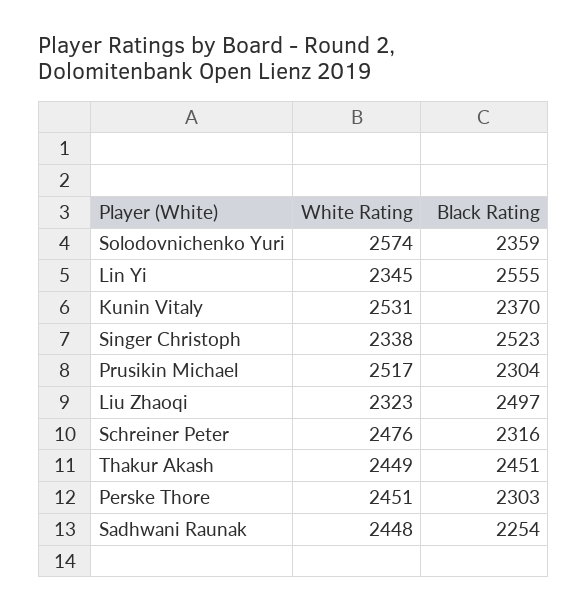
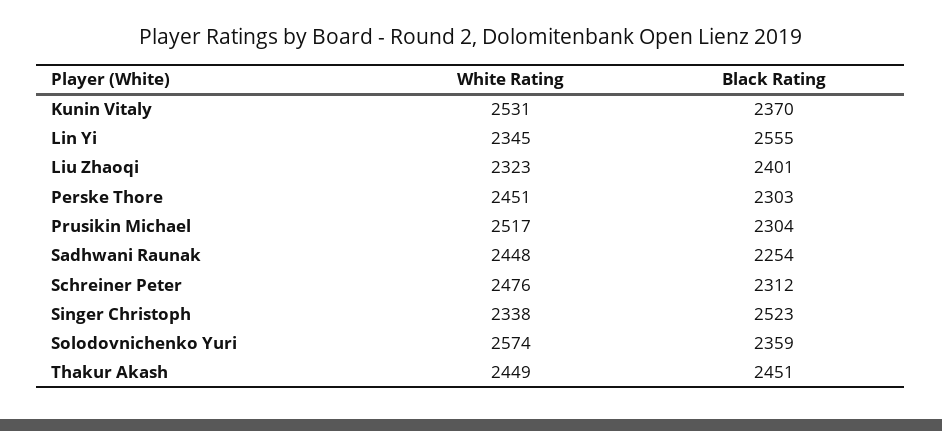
  {
    "White Rating": {
      "Solodovnichenko Yuri": 2574,
      "Lin Yi": 2345,
      "Kunin Vitaly": 2531,
      "Singer Christoph": 2338,
      "Prusikin Michael": 2517,
      "Liu Zhaoqi": 2323,
      "Schreiner Peter": 2476,
      "Thakur Akash": 2449,
      "Perske Thore": 2451,
      "Sadhwani Raunak": 2448
    },
    "Black Rating": {
      "Solodovnichenko Yuri": 2359,
      "Lin Yi": 2555,
      "Kunin Vitaly": 2370,
      "Singer Christoph": 2523,
      "Prusikin Michael": 2304,
-     "Liu Zhaoqi": 2497,
+     "Liu Zhaoqi": 2401,
-     "Schreiner Peter": 2316,
+     "Schreiner Peter": 2312,
      "Thakur Akash": 2451,
      "Perske Thore": 2303,
      "Sadhwani Raunak": 2254
    }
  }

